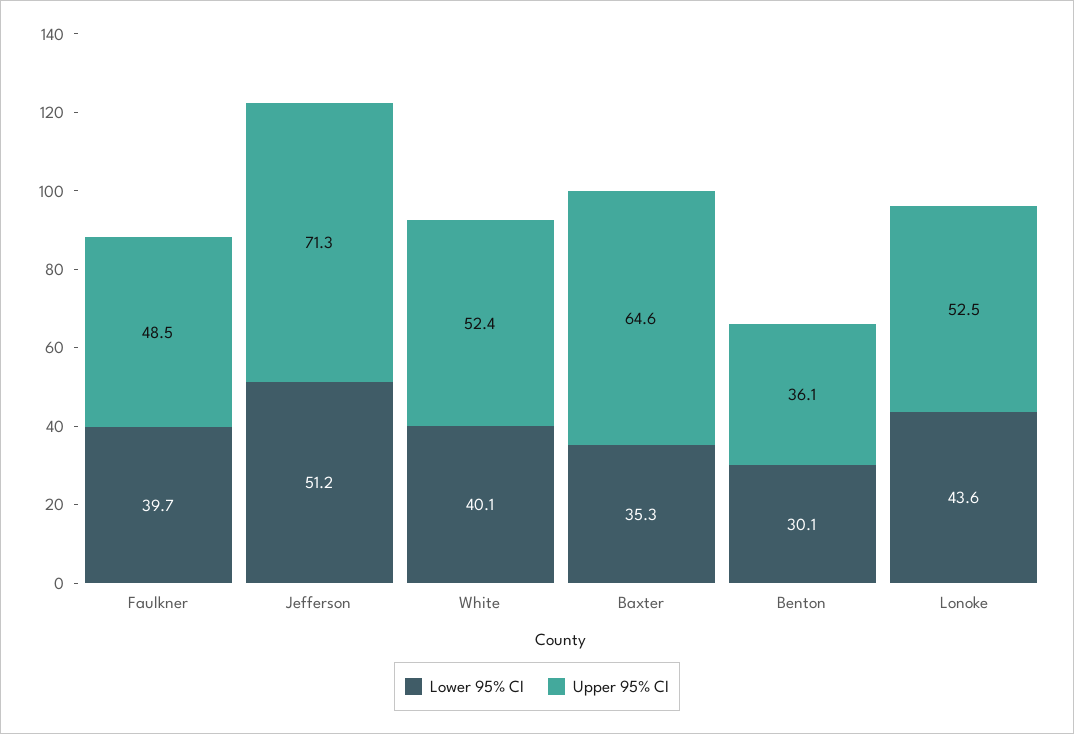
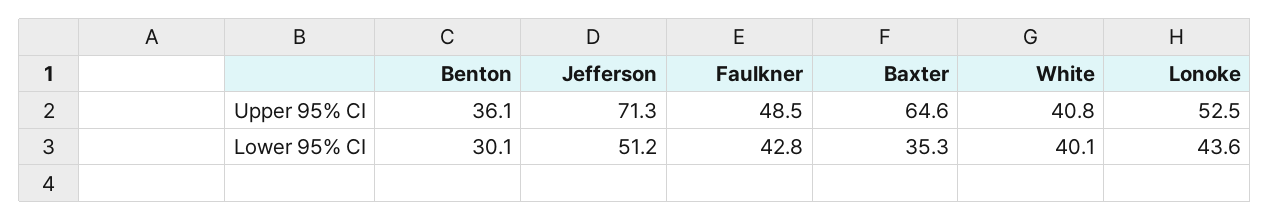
  {
    "Lower 95% CI": {
-     "Faulkner": 39.7,
+     "Faulkner": 42.8,
      "Jefferson": 51.2,
      "White": 40.1,
      "Baxter": 35.3,
      "Benton": 30.1,
      "Lonoke": 43.6
    },
    "Upper 95% CI": {
      "Faulkner": 48.5,
      "Jefferson": 71.3,
-     "White": 52.4,
+     "White": 40.8,
      "Baxter": 64.6,
      "Benton": 36.1,
      "Lonoke": 52.5
    }
  }

